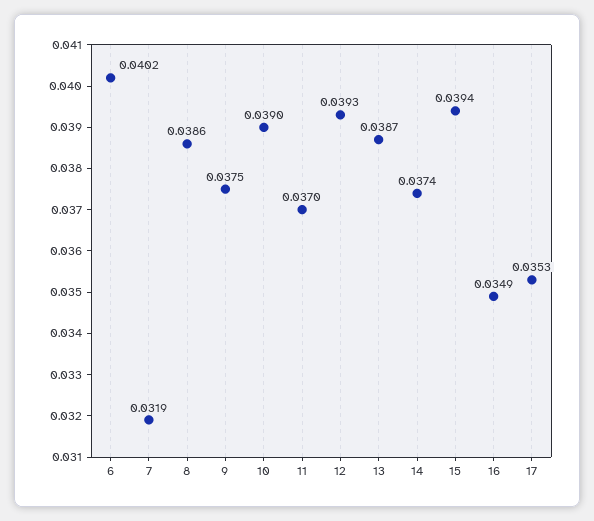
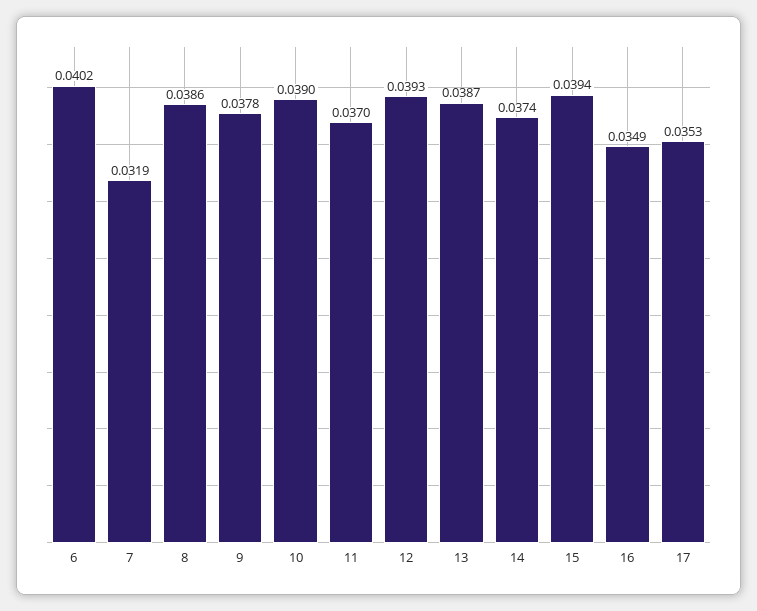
  {
    "6": 0.0402,
    "7": 0.0319,
    "8": 0.0386,
-   "9": 0.0375,
+   "9": 0.0378,
    "10": 0.039,
    "11": 0.037,
    "12": 0.0393,
    "13": 0.0387,
    "14": 0.0374,
    "15": 0.0394,
    "16": 0.0349,
    "17": 0.0353
  }

